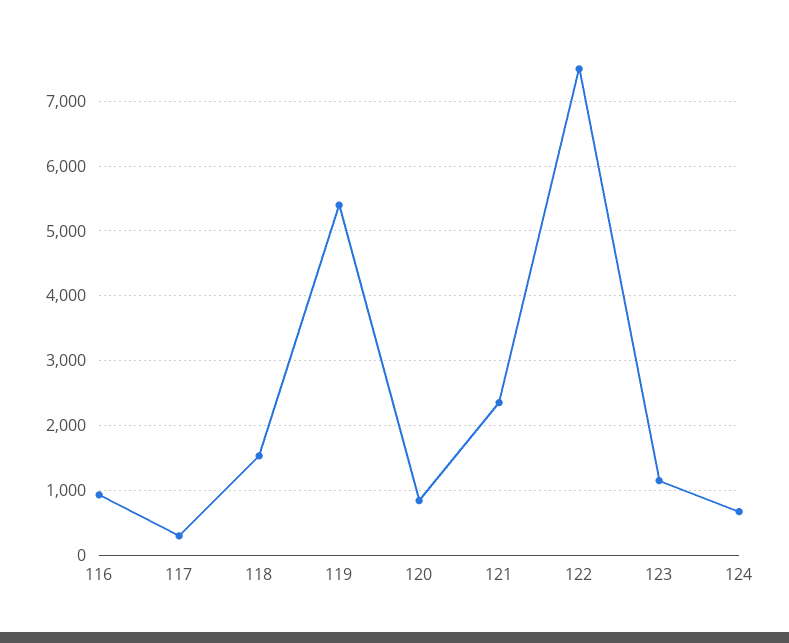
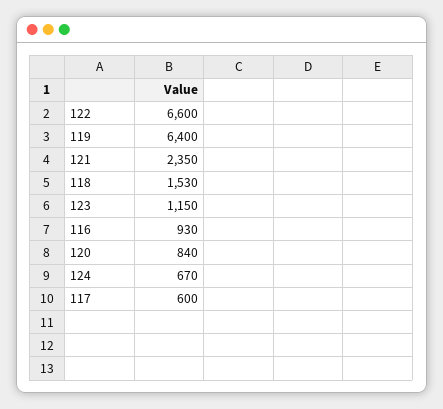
  {
    "116": 930,
-   "117": 300,
+   "117": 600,
    "118": 1530,
-   "119": 5400,
+   "119": 6400,
    "120": 840,
    "121": 2350,
-   "122": 7500,
+   "122": 6600,
    "123": 1150,
    "124": 670
  }

